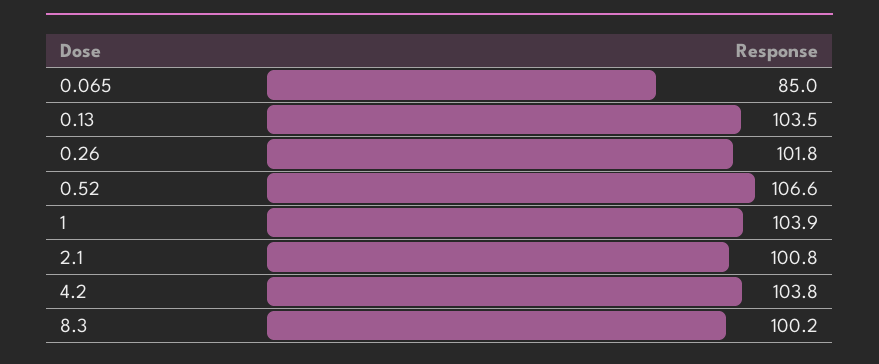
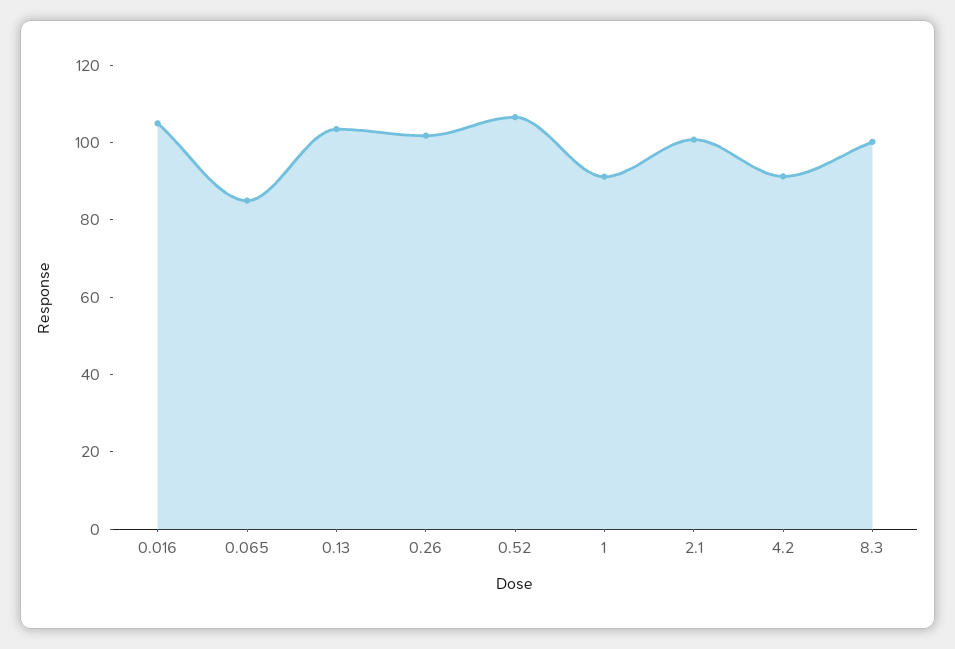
  {
    "0.065": 85,
    "0.13": 103.5,
    "0.26": 101.8,
    "0.52": 106.6,
-   "1": 103.9,
+   "1": 90,
    "2.1": 100.8,
-   "4.2": 103.8,
+   "4.2": 90,
-   "8.3": 100.2
+   "8.3": 100.2,
+   "0.016": 105
  }

